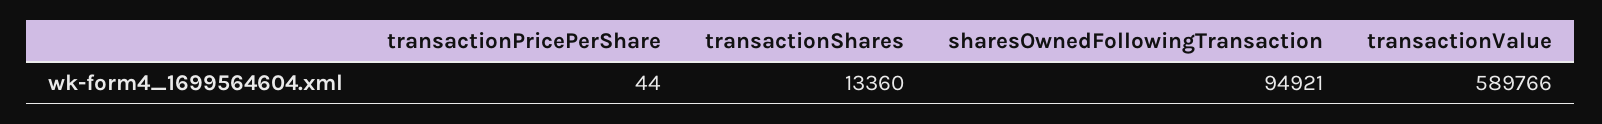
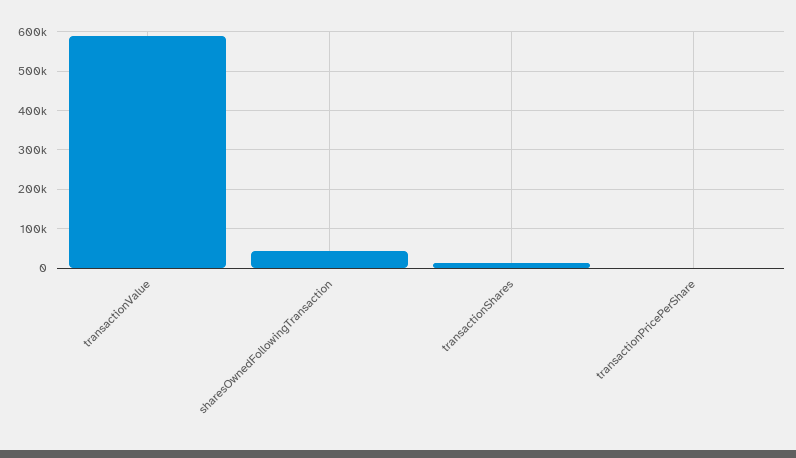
  {
    "transactionPricePerShare": 44,
    "transactionShares": 13360,
-   "sharesOwnedFollowingTransaction": 94921,
+   "sharesOwnedFollowingTransaction": 40000,
    "transactionValue": 589766
  }

